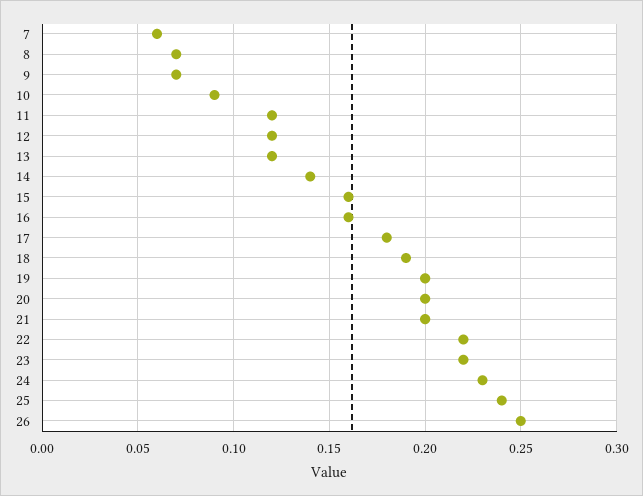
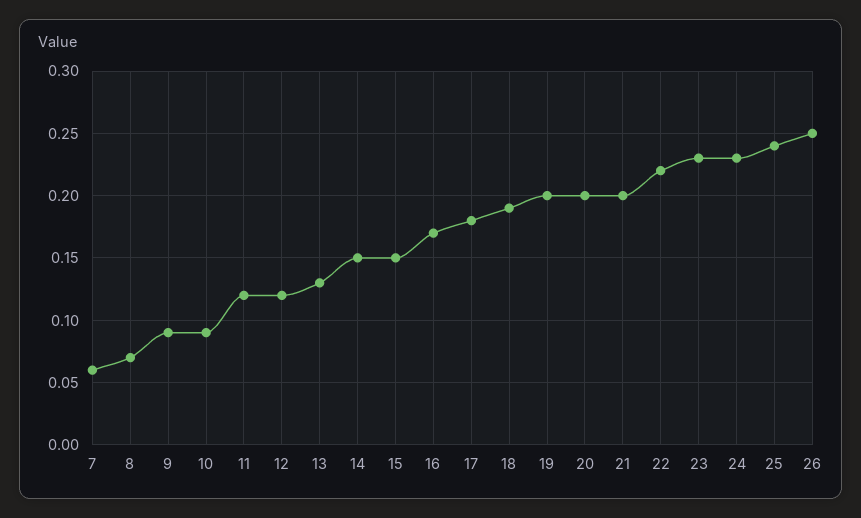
  {
    "7": 0.06,
    "8": 0.07,
-   "9": 0.07,
+   "9": 0.09,
    "10": 0.09,
    "11": 0.12,
    "12": 0.12,
-   "13": 0.12,
+   "13": 0.13,
-   "14": 0.14,
+   "14": 0.15,
-   "15": 0.16,
+   "15": 0.15,
-   "16": 0.16,
+   "16": 0.17,
    "17": 0.18,
    "18": 0.19,
    "19": 0.2,
    "20": 0.2,
    "21": 0.2,
    "22": 0.22,
-   "23": 0.22,
+   "23": 0.23,
    "24": 0.23,
    "25": 0.24,
    "26": 0.25
  }

